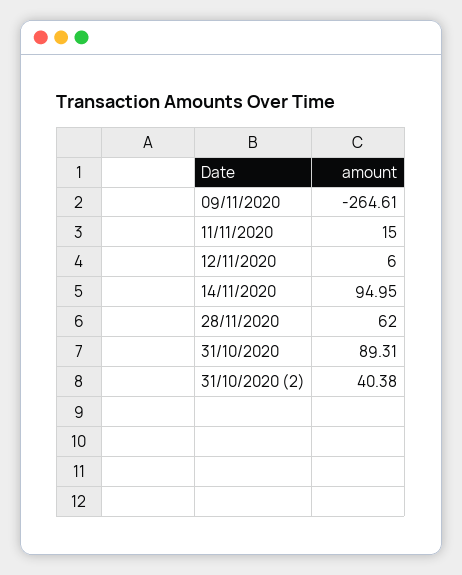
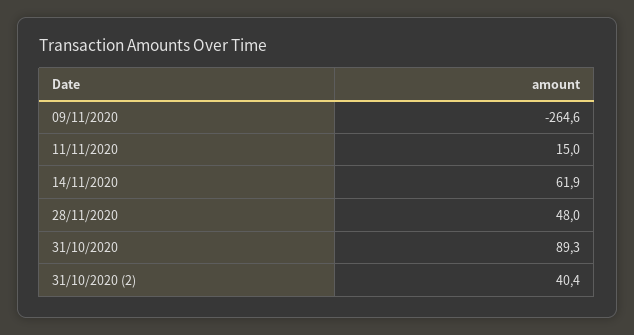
  {
    "09/11/2020": -264.61,
    "11/11/2020": 15,
-   "12/11/2020": 6,
-   "14/11/2020": 94.95,
+   "14/11/2020": 61.9,
-   "28/11/2020": 62,
+   "28/11/2020": 48,
    "31/10/2020": 89.31,
    "31/10/2020 (2)": 40.38
  }

